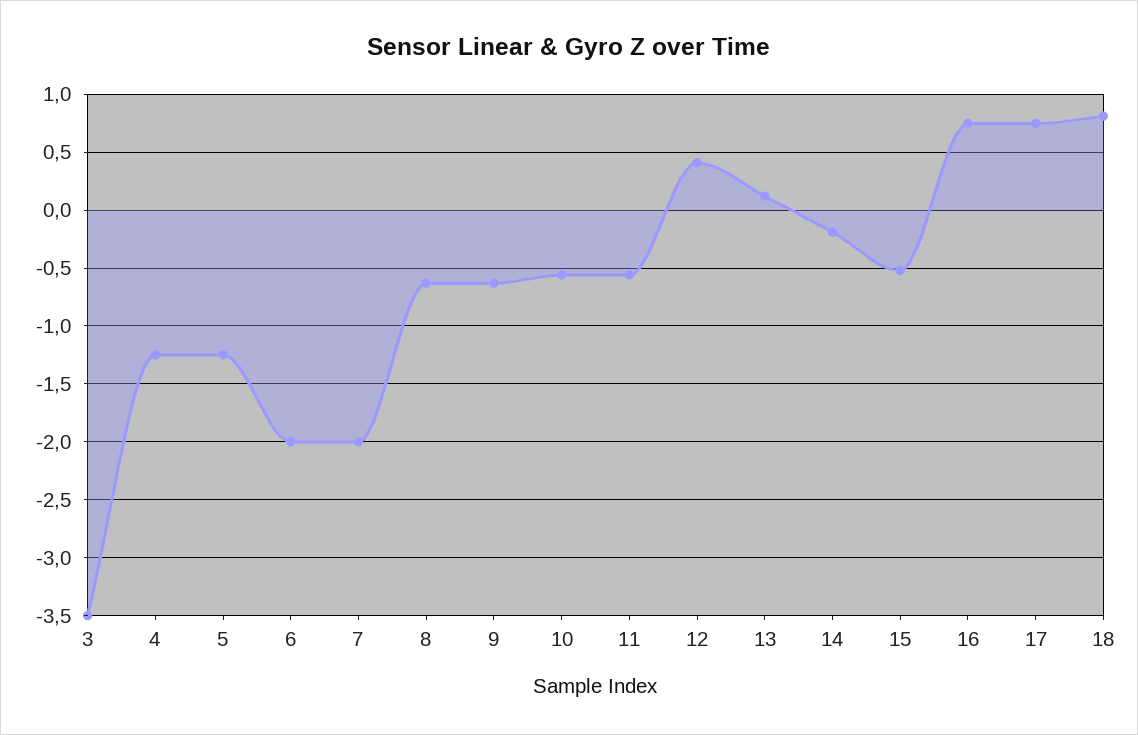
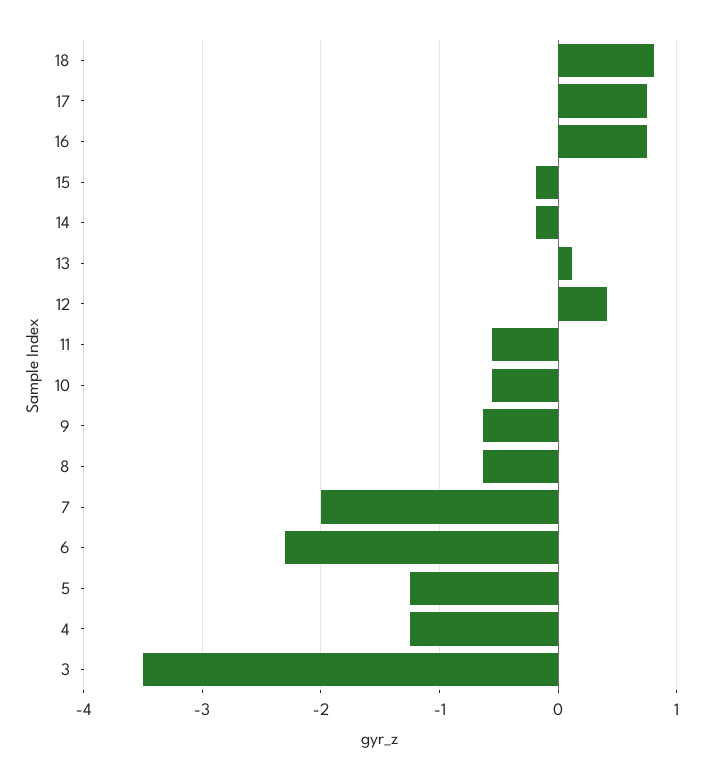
  {
    "3": -3.5,
    "4": -1.3,
    "5": -1.3,
-   "6": -2,
+   "6": -2.3,
    "7": -2,
    "8": -0.6,
    "9": -0.6,
    "10": -0.6,
    "11": -0.6,
    "12": 0.4,
    "13": 0.1,
    "14": -0.2,
-   "15": -0.5,
+   "15": -0.2,
    "16": 0.8,
    "17": 0.8,
    "18": 0.8
  }

